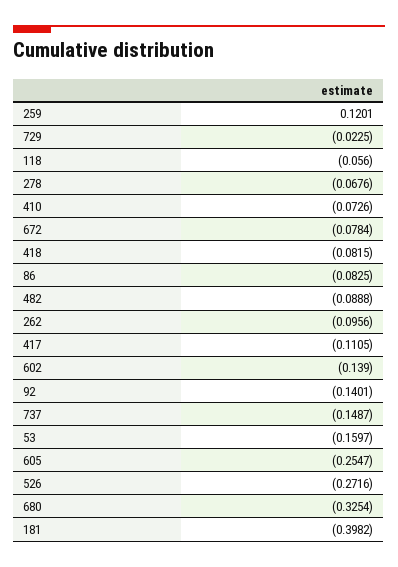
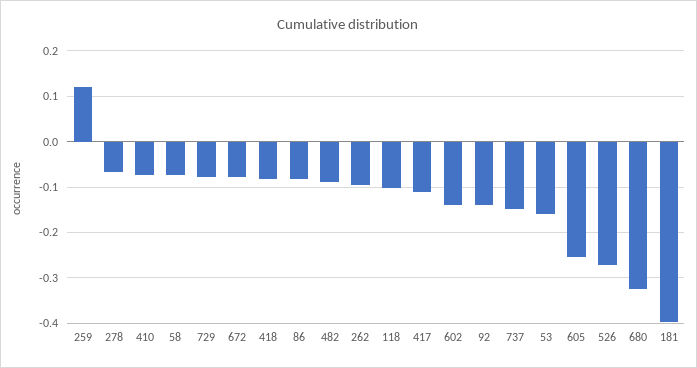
  {
    "259": 0.1201,
-   "729": -0.0225,
+   "729": -0.08,
-   "118": -0.056,
+   "118": -0.1,
    "278": -0.0676,
    "410": -0.0726,
    "672": -0.0784,
    "418": -0.0815,
    "86": -0.0825,
    "482": -0.0888,
    "262": -0.0956,
    "417": -0.1105,
    "602": -0.139,
    "92": -0.1401,
    "737": -0.1487,
    "53": -0.1597,
    "605": -0.2547,
    "526": -0.2716,
    "680": -0.3254,
-   "181": -0.3982
+   "181": -0.3982,
+   "58": -0.08
  }

